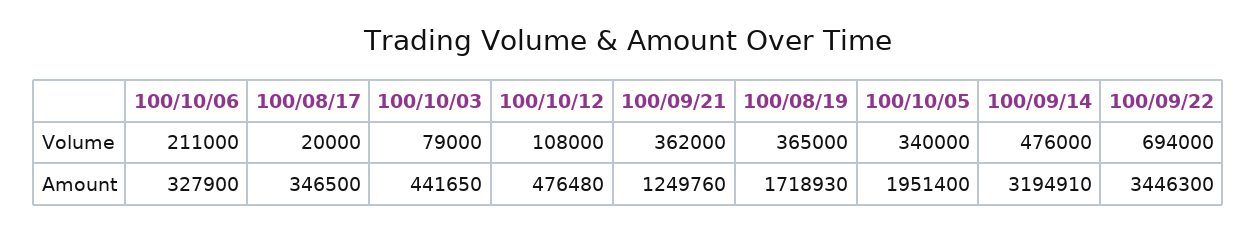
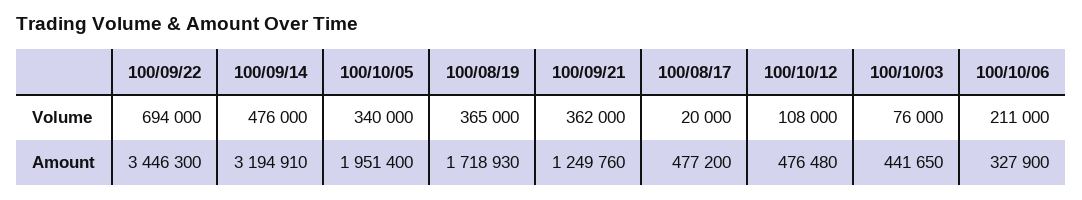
  {
    "100/10/06": {
      "Volume": 211000,
      "Amount": 327900
    },
    "100/08/17": {
      "Volume": 20000,
-     "Amount": 346500
+     "Amount": 477200
    },
    "100/10/03": {
-     "Volume": 79000,
+     "Volume": 76000,
      "Amount": 441650
    },
    "100/10/12": {
      "Volume": 108000,
      "Amount": 476480
    },
    "100/09/21": {
      "Volume": 362000,
      "Amount": 1249760
    },
    "100/08/19": {
      "Volume": 365000,
      "Amount": 1718930
    },
    "100/10/05": {
      "Volume": 340000,
      "Amount": 1951400
    },
    "100/09/14": {
      "Volume": 476000,
      "Amount": 3194910
    },
    "100/09/22": {
      "Volume": 694000,
      "Amount": 3446300
    }
  }

